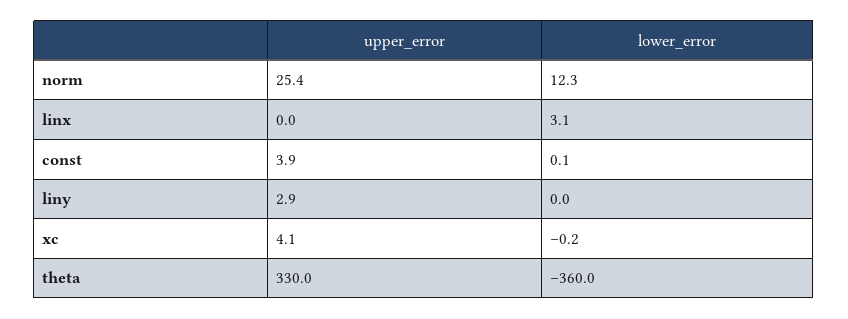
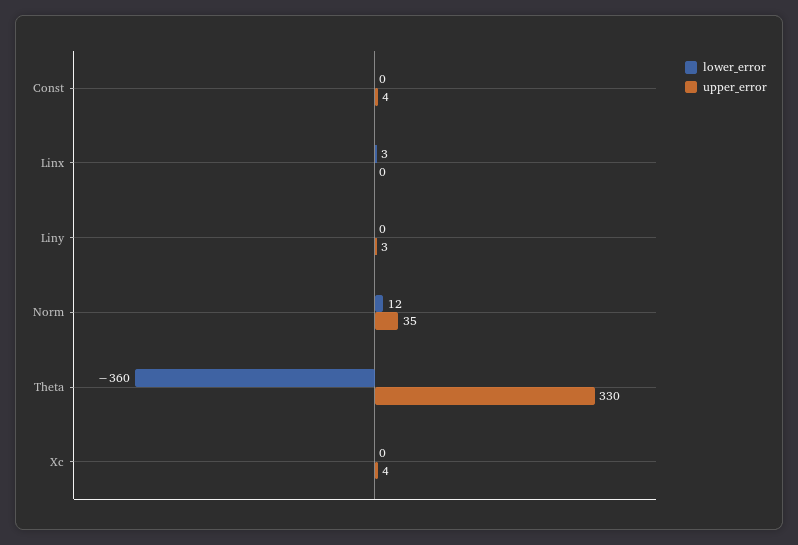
  {
    "upper_error": {
-     "norm": 25.4,
+     "norm": 35,
      "linx": 0,
      "const": 3.9,
      "liny": 2.9,
      "xc": 4.1,
      "theta": 330
    },
    "lower_error": {
      "norm": 12.3,
      "linx": 3.1,
      "const": 0.1,
      "liny": 0,
      "xc": -0.2,
      "theta": -360
    }
  }

